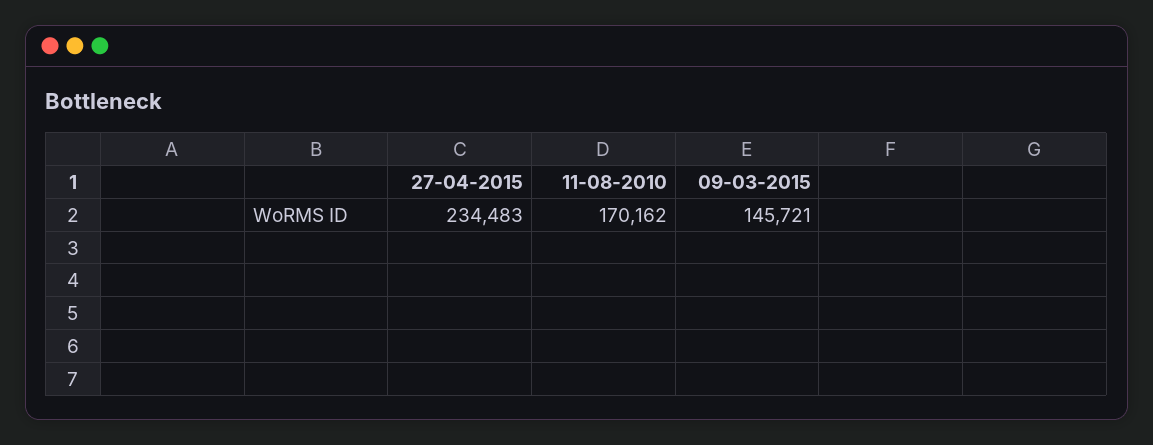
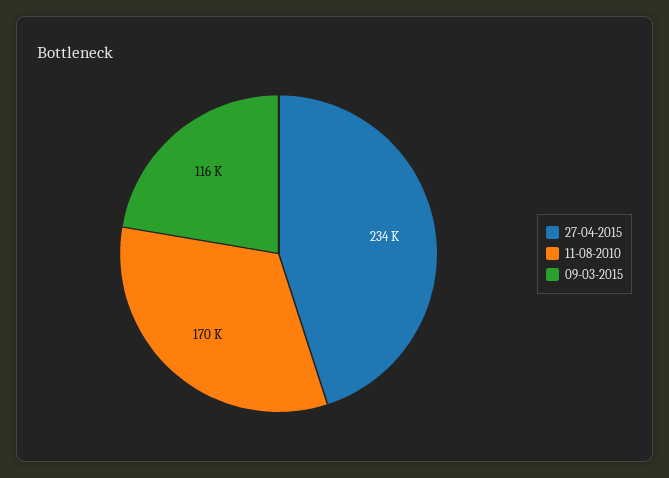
  {
    "27-04-2015": 234483,
    "11-08-2010": 170162,
-   "09-03-2015": 145721
+   "09-03-2015": 116000
  }

